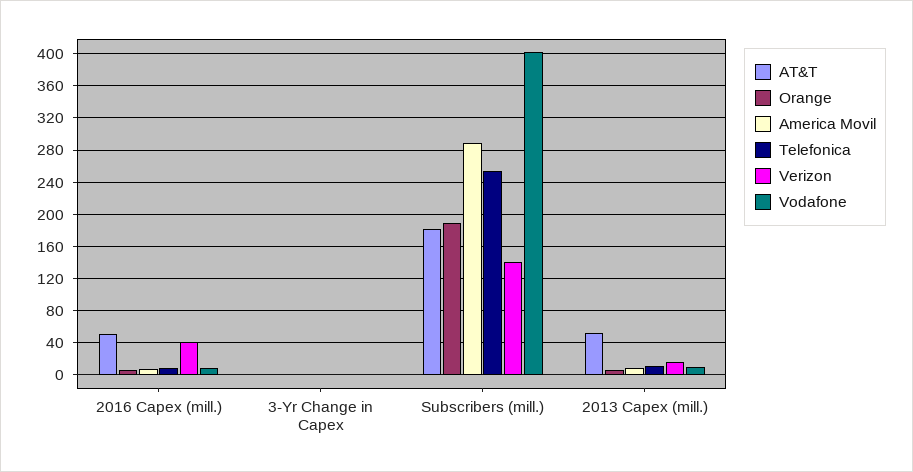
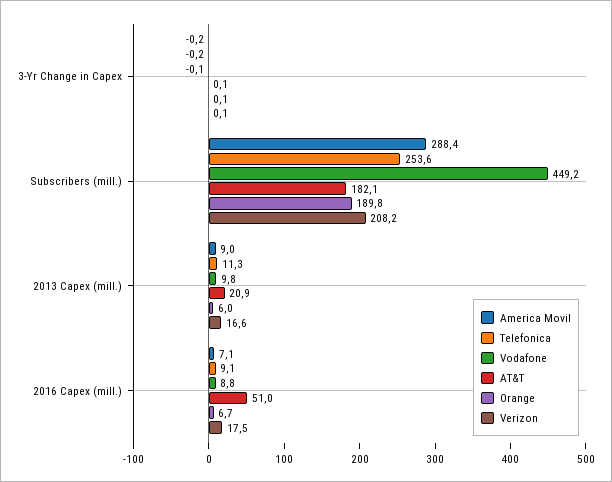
  {
    "AT&T": {
      "2016 Capex (mill.)": 51,
      "3-Yr Change in Capex": 0.1,
      "Subscribers (mill.)": 182.1,
-     "2013 Capex (mill.)": 50
+     "2013 Capex (mill.)": 20.9
    },
    "Orange": {
      "2016 Capex (mill.)": 6.7,
      "3-Yr Change in Capex": 0.1,
      "Subscribers (mill.)": 189.8,
      "2013 Capex (mill.)": 6
    },
    "America Movil": {
      "2016 Capex (mill.)": 7.1,
      "3-Yr Change in Capex": -0.2,
      "Subscribers (mill.)": 288.4,
      "2013 Capex (mill.)": 9
    },
    "Telefonica": {
      "2016 Capex (mill.)": 9.1,
      "3-Yr Change in Capex": -0.2,
      "Subscribers (mill.)": 253.6,
      "2013 Capex (mill.)": 11.3
    },
    "Verizon": {
-     "2016 Capex (mill.)": 40,
+     "2016 Capex (mill.)": 17.5,
      "3-Yr Change in Capex": 0.1,
-     "Subscribers (mill.)": 140,
+     "Subscribers (mill.)": 208.2,
      "2013 Capex (mill.)": 16.6
    },
    "Vodafone": {
      "2016 Capex (mill.)": 8.8,
      "3-Yr Change in Capex": -0.1,
-     "Subscribers (mill.)": 400,
+     "Subscribers (mill.)": 449.2,
      "2013 Capex (mill.)": 9.8
    }
  }

